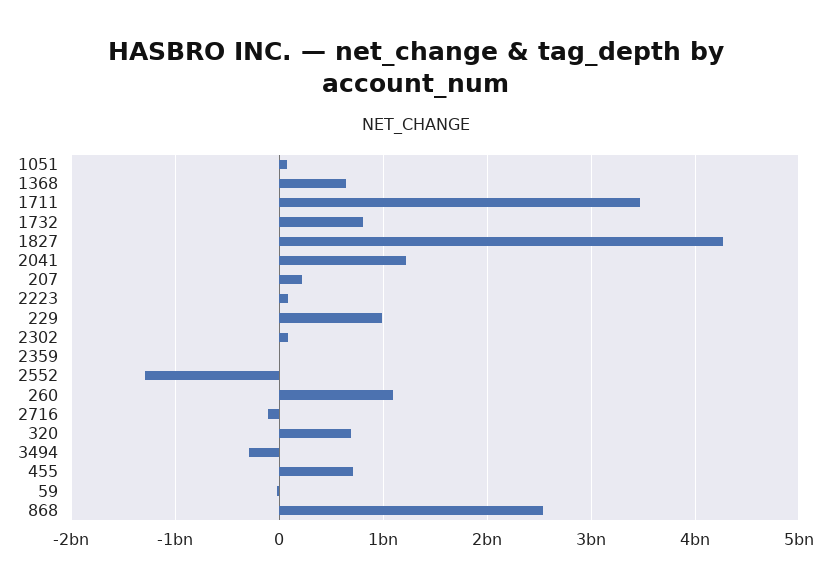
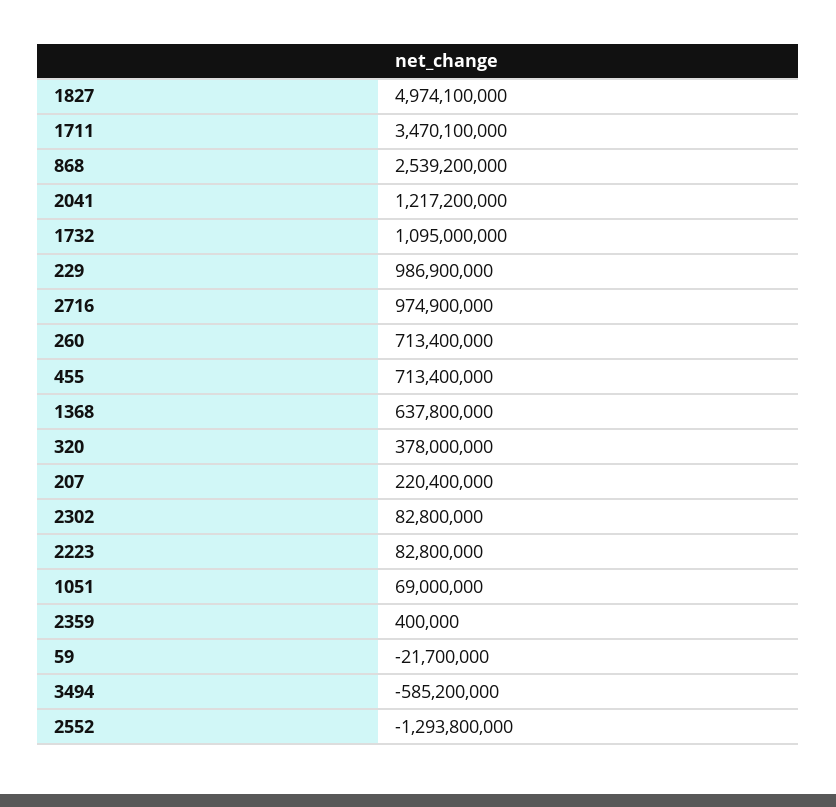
  {
    "1051": 69000000,
    "1368": 637800000,
    "1711": 3470100000,
-   "1732": 800000000,
+   "1732": 1095000000,
-   "1827": 4300000000,
+   "1827": 4974100000,
    "2041": 1217200000,
    "207": 220400000,
    "2223": 82800000,
    "229": 986900000,
    "2302": 82800000,
    "2359": 400000,
    "2552": -1293800000,
-   "260": 1100000000,
+   "260": 713400000,
-   "2716": -100000000,
+   "2716": 974900000,
-   "320": 700000000,
+   "320": 378000000,
-   "3494": -300000000,
+   "3494": -585200000,
    "455": 713400000,
    "59": -21700000,
    "868": 2539200000
  }

